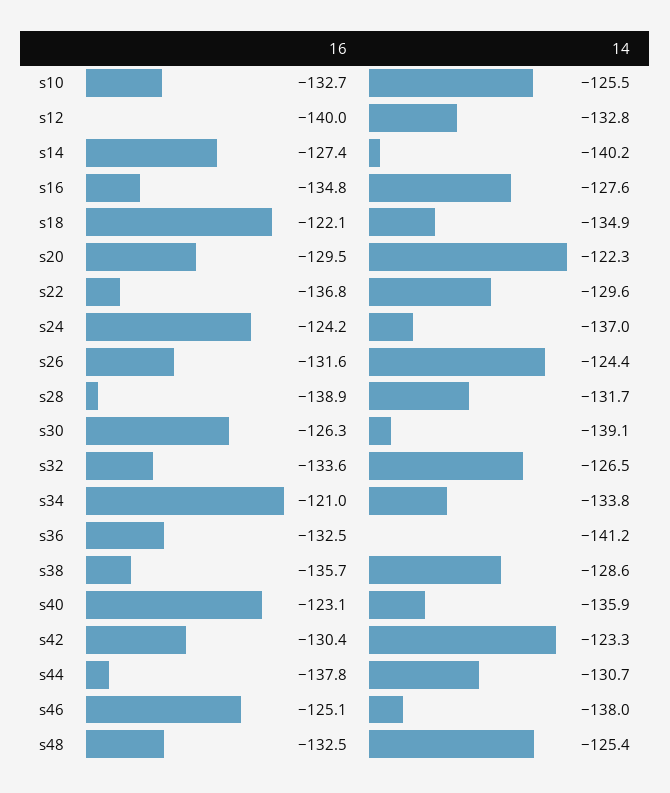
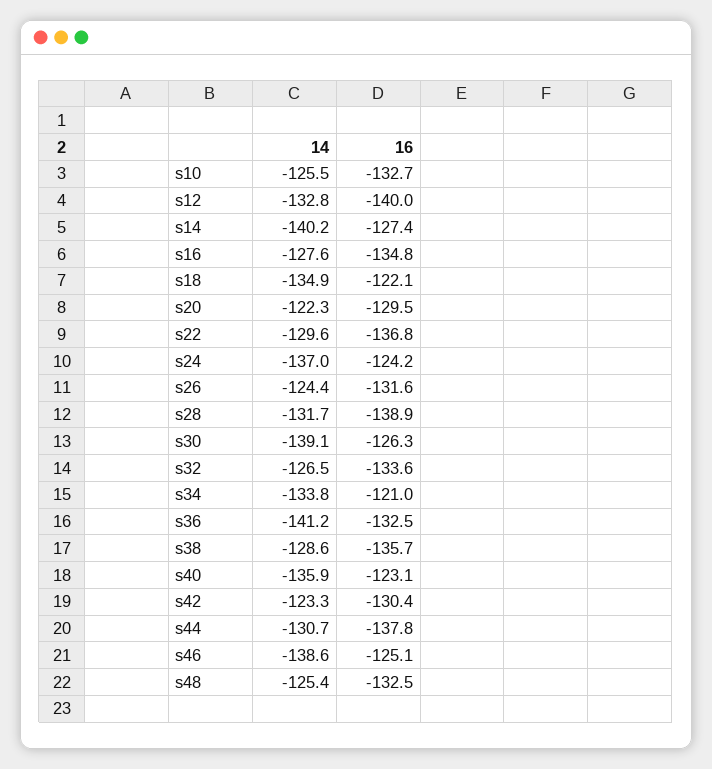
  {
    "16": {
      "s10": -132.7,
      "s12": -140,
      "s14": -127.4,
      "s16": -134.8,
      "s18": -122.1,
      "s20": -129.5,
      "s22": -136.8,
      "s24": -124.2,
      "s26": -131.6,
      "s28": -138.9,
      "s30": -126.3,
      "s32": -133.6,
      "s34": -121,
      "s36": -132.5,
      "s38": -135.7,
      "s40": -123.1,
      "s42": -130.4,
      "s44": -137.8,
      "s46": -125.1,
      "s48": -132.5
    },
    "14": {
      "s10": -125.5,
      "s12": -132.8,
      "s14": -140.2,
      "s16": -127.6,
      "s18": -134.9,
      "s20": -122.3,
      "s22": -129.6,
      "s24": -137,
      "s26": -124.4,
      "s28": -131.7,
      "s30": -139.1,
      "s32": -126.5,
      "s34": -133.8,
      "s36": -141.2,
      "s38": -128.6,
      "s40": -135.9,
      "s42": -123.3,
      "s44": -130.7,
-     "s46": -138,
+     "s46": -138.6,
      "s48": -125.4
    }
  }

